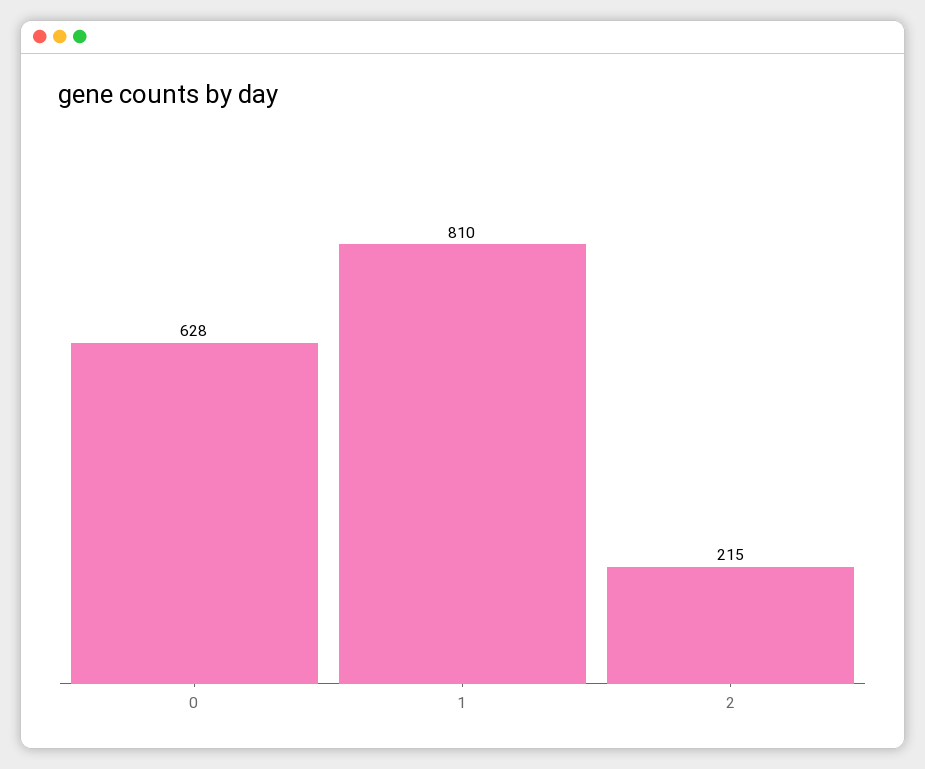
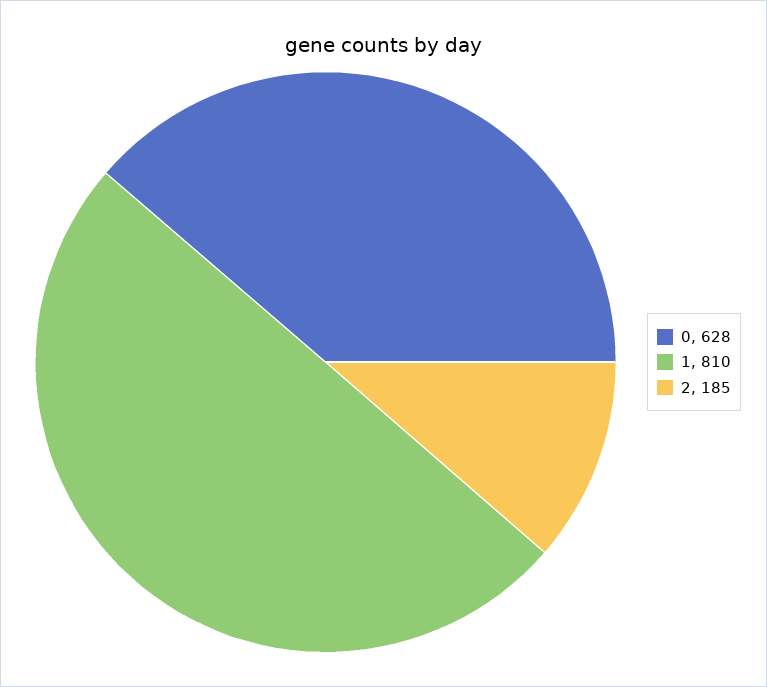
  {
    "0": 628,
    "1": 810,
-   "2": 215
+   "2": 185
  }

